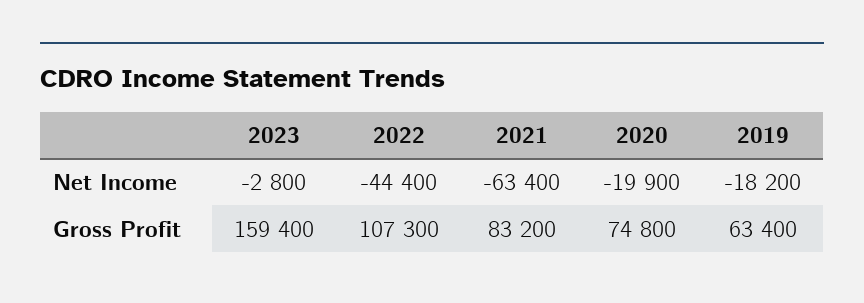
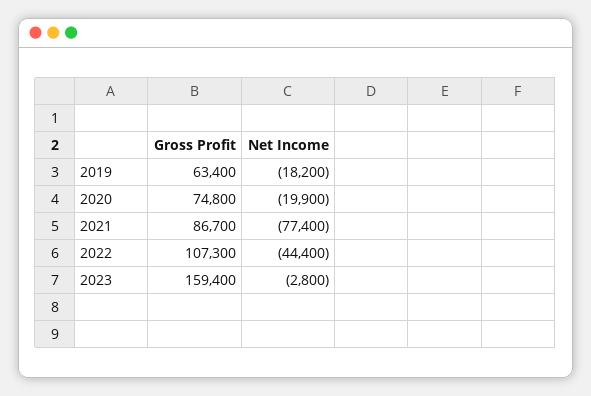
  {
    "2023": {
      "Net Income": -2800,
      "Gross Profit": 159400
    },
    "2022": {
      "Net Income": -44400,
      "Gross Profit": 107300
    },
    "2021": {
-     "Net Income": -63400,
+     "Net Income": -77400,
-     "Gross Profit": 83200
+     "Gross Profit": 86700
    },
    "2020": {
      "Net Income": -19900,
      "Gross Profit": 74800
    },
    "2019": {
      "Net Income": -18200,
      "Gross Profit": 63400
    }
  }

